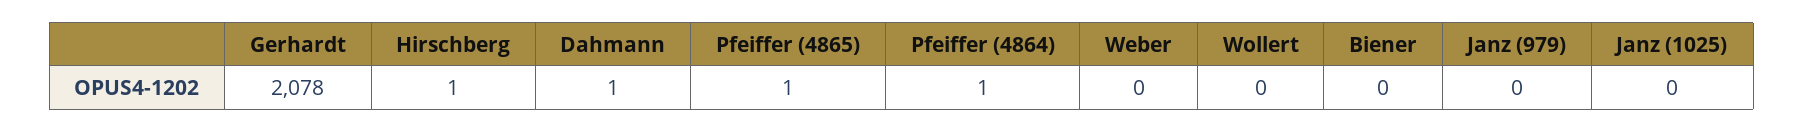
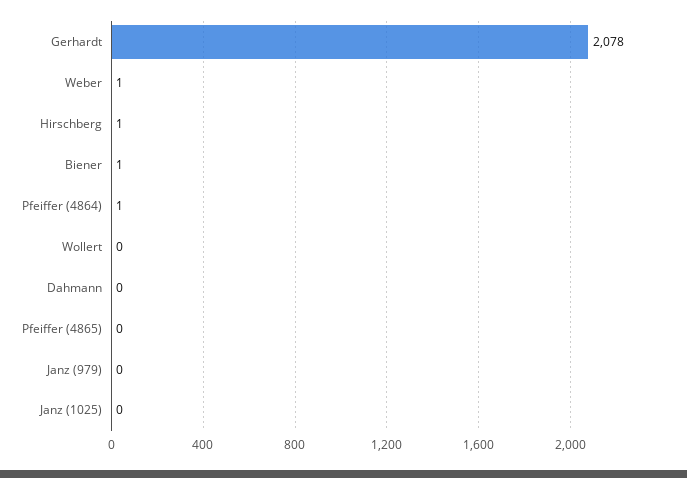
  {
    "Gerhardt": 2078,
    "Hirschberg": 1,
-   "Dahmann": 1,
+   "Dahmann": 0,
-   "Pfeiffer (4865)": 1,
+   "Pfeiffer (4865)": 0,
    "Pfeiffer (4864)": 1,
-   "Weber": 0,
+   "Weber": 1,
    "Wollert": 0,
-   "Biener": 0,
+   "Biener": 1,
    "Janz (979)": 0,
    "Janz (1025)": 0
  }

